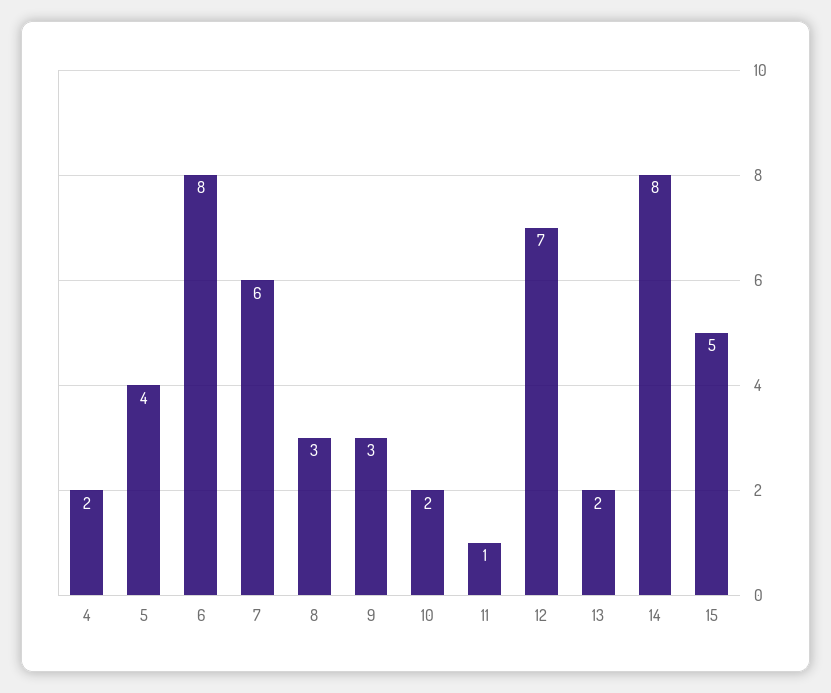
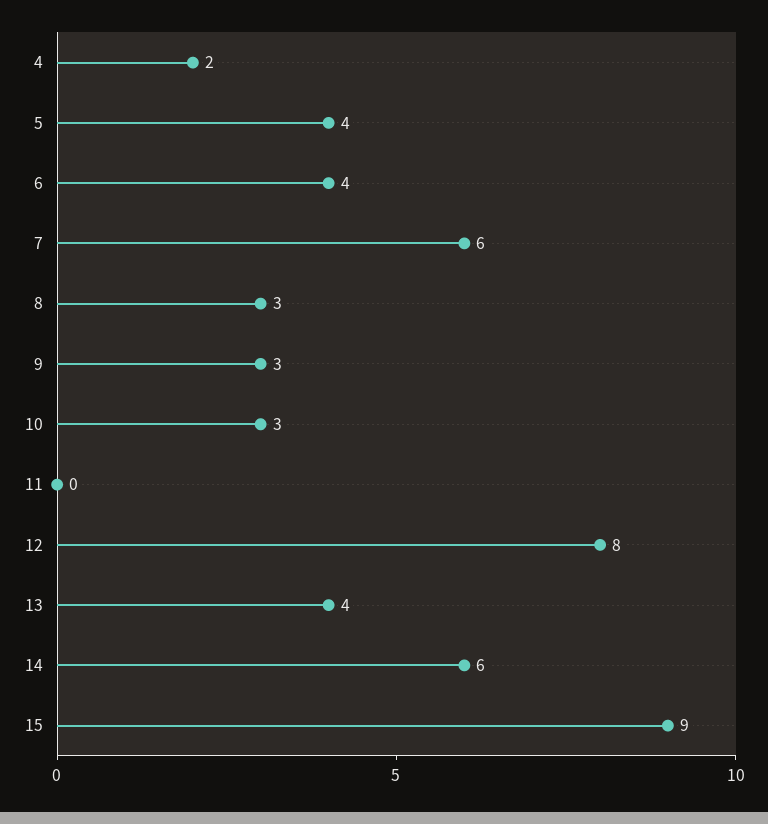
  {
    "4": 2,
    "5": 4,
-   "6": 8,
+   "6": 4,
    "7": 6,
    "8": 3,
    "9": 3,
-   "10": 2,
+   "10": 3,
-   "11": 1,
+   "11": 0,
-   "12": 7,
+   "12": 8,
-   "13": 2,
+   "13": 4,
-   "14": 8,
+   "14": 6,
-   "15": 5
+   "15": 9
  }

